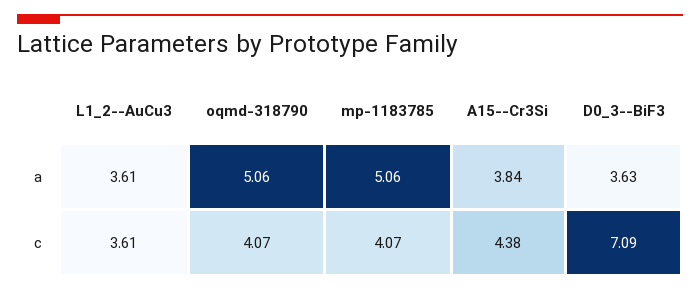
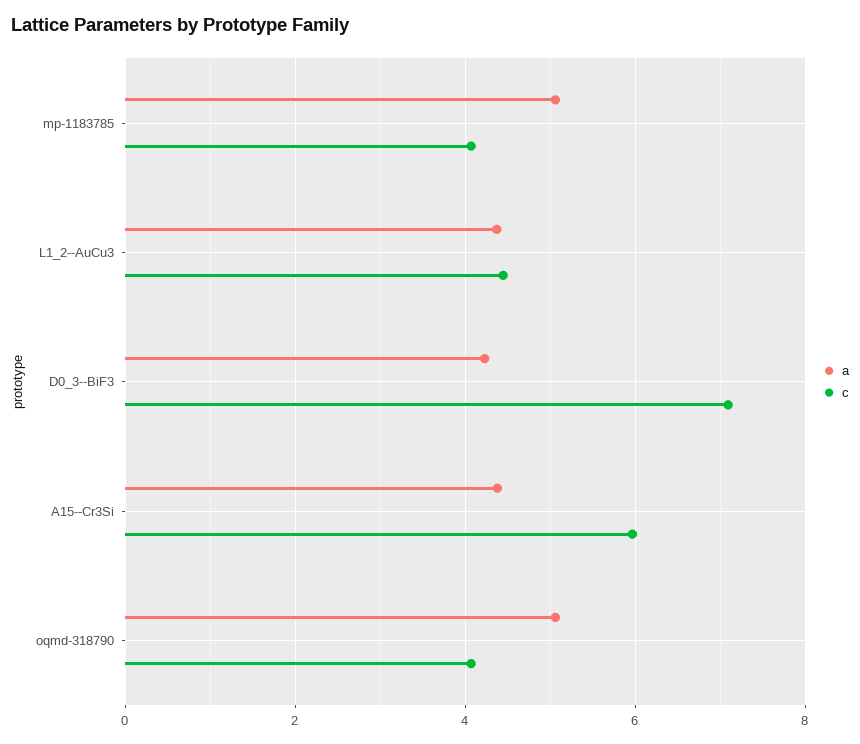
  {
    "a": {
-     "L1_2--AuCu3": 3.61,
+     "L1_2--AuCu3": 4.4,
      "oqmd-318790": 5.06,
      "mp-1183785": 5.06,
-     "A15--Cr3Si": 3.84,
+     "A15--Cr3Si": 4.4,
-     "D0_3--BiF3": 3.63
+     "D0_3--BiF3": 4.2
    },
    "c": {
-     "L1_2--AuCu3": 3.61,
+     "L1_2--AuCu3": 4.4,
      "oqmd-318790": 4.07,
      "mp-1183785": 4.07,
-     "A15--Cr3Si": 4.38,
+     "A15--Cr3Si": 6,
      "D0_3--BiF3": 7.09
    }
  }

